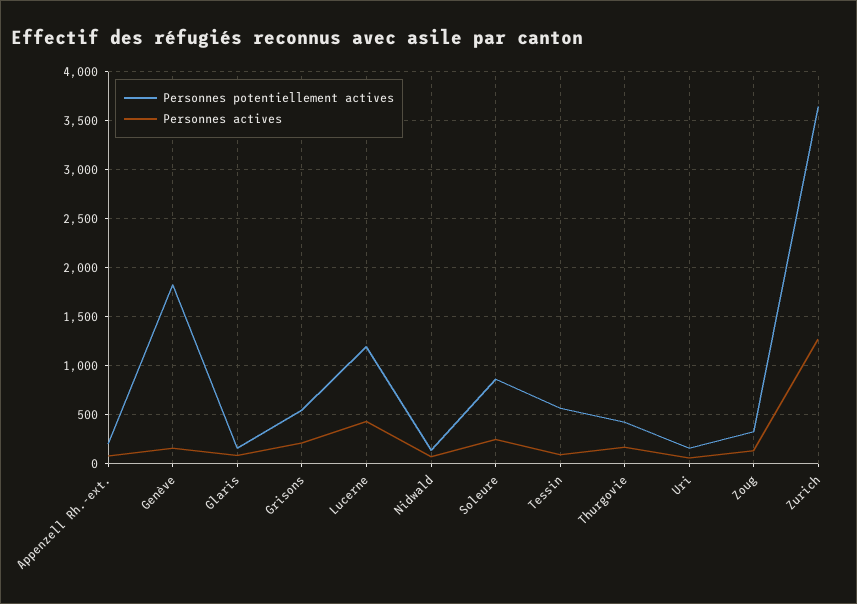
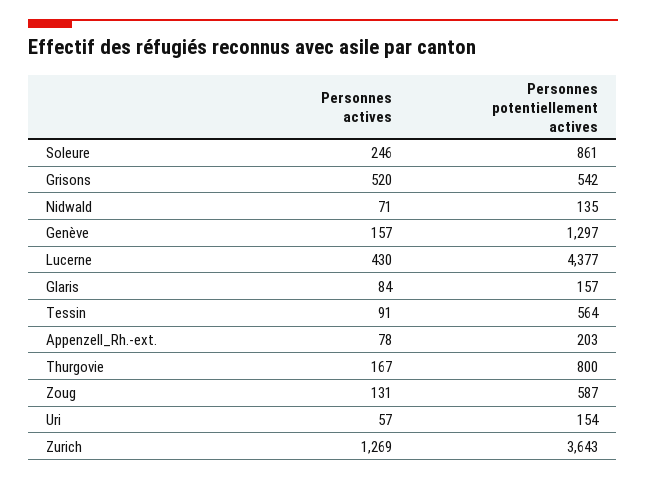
  {
    "Personnes potentiellement actives": {
      "Appenzell Rh.-ext.": 203,
-     "Genève": 1800,
+     "Genève": 1297,
      "Glaris": 157,
      "Grisons": 542,
-     "Lucerne": 1200,
+     "Lucerne": 4377,
      "Nidwald": 135,
      "Soleure": 861,
      "Tessin": 564,
-     "Thurgovie": 400,
+     "Thurgovie": 800,
      "Uri": 154,
-     "Zoug": 300,
+     "Zoug": 587,
      "Zurich": 3643
    },
    "Personnes actives": {
      "Appenzell Rh.-ext.": 78,
      "Genève": 157,
      "Glaris": 84,
-     "Grisons": 200,
+     "Grisons": 520,
      "Lucerne": 430,
      "Nidwald": 71,
      "Soleure": 246,
      "Tessin": 91,
      "Thurgovie": 167,
      "Uri": 57,
      "Zoug": 131,
      "Zurich": 1269
    }
  }

